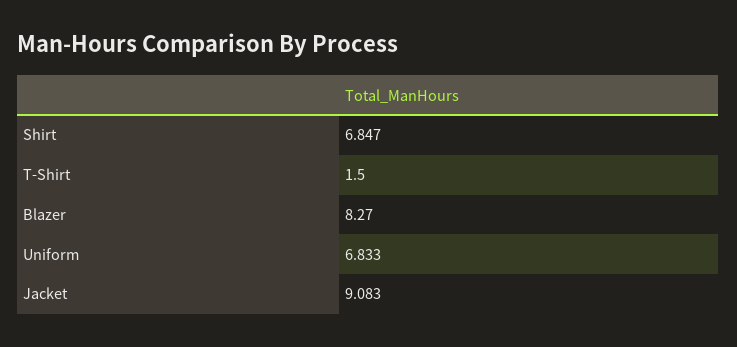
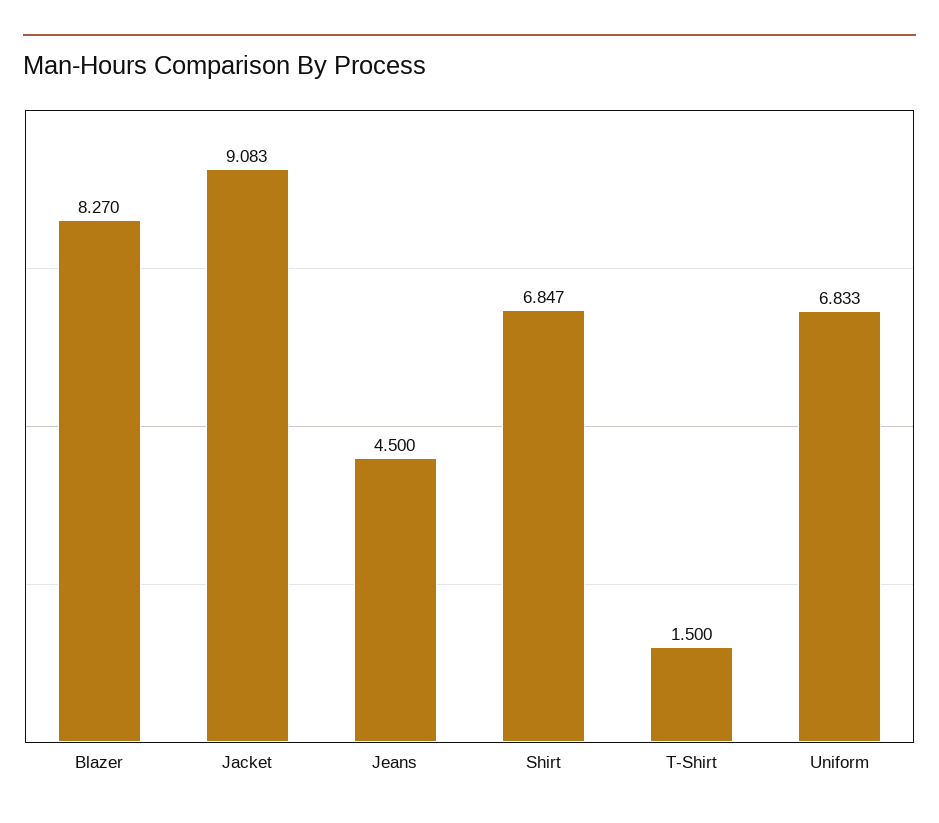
  {
    "Shirt": 6.847,
    "T-Shirt": 1.5,
    "Blazer": 8.27,
    "Uniform": 6.833,
-   "Jacket": 9.083
+   "Jacket": 9.083,
+   "Jeans": 4.5
  }

